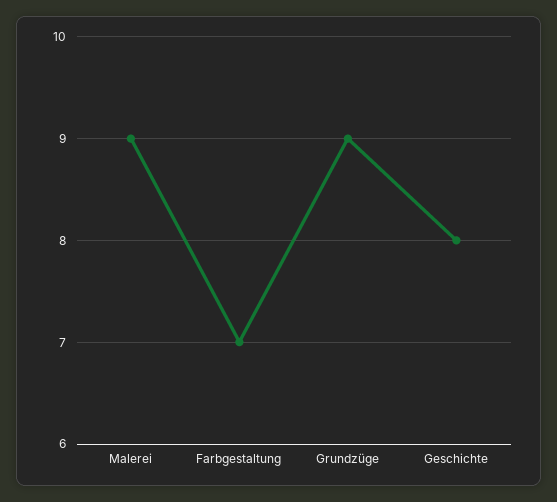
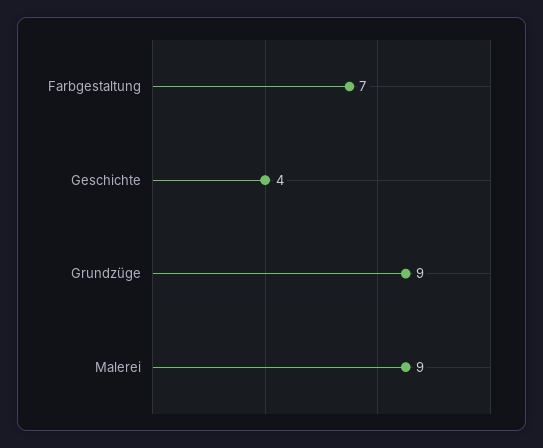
  {
    "Malerei": 9,
    "Farbgestaltung": 7,
    "Grundzüge": 9,
-   "Geschichte": 8
+   "Geschichte": 4
  }

